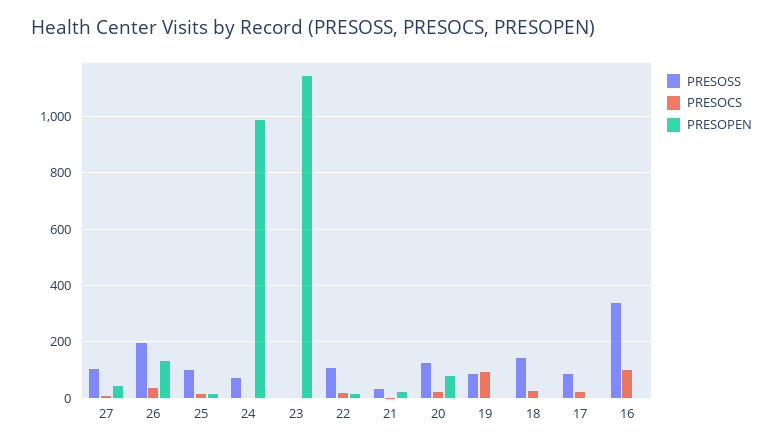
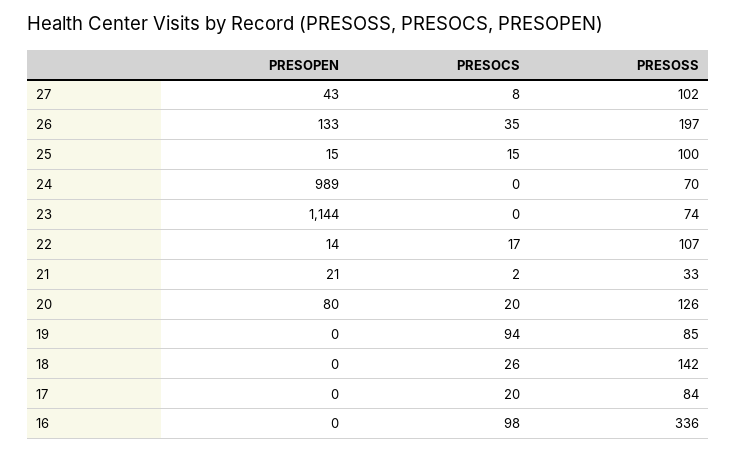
  {
    "PRESOSS": {
      "27": 102,
      "26": 197,
      "25": 100,
      "24": 70,
-     "23": 0,
+     "23": 74,
      "22": 107,
      "21": 33,
      "20": 126,
      "19": 85,
      "18": 142,
      "17": 84,
      "16": 336
    },
    "PRESOCS": {
      "27": 8,
      "26": 35,
      "25": 15,
      "24": 0,
      "23": 0,
      "22": 17,
      "21": 2,
      "20": 20,
      "19": 94,
      "18": 26,
      "17": 20,
      "16": 98
    },
    "PRESOPEN": {
      "27": 43,
      "26": 133,
      "25": 15,
      "24": 989,
      "23": 1144,
      "22": 14,
      "21": 21,
      "20": 80,
      "19": 0,
      "18": 0,
      "17": 0,
      "16": 0
    }
  }

